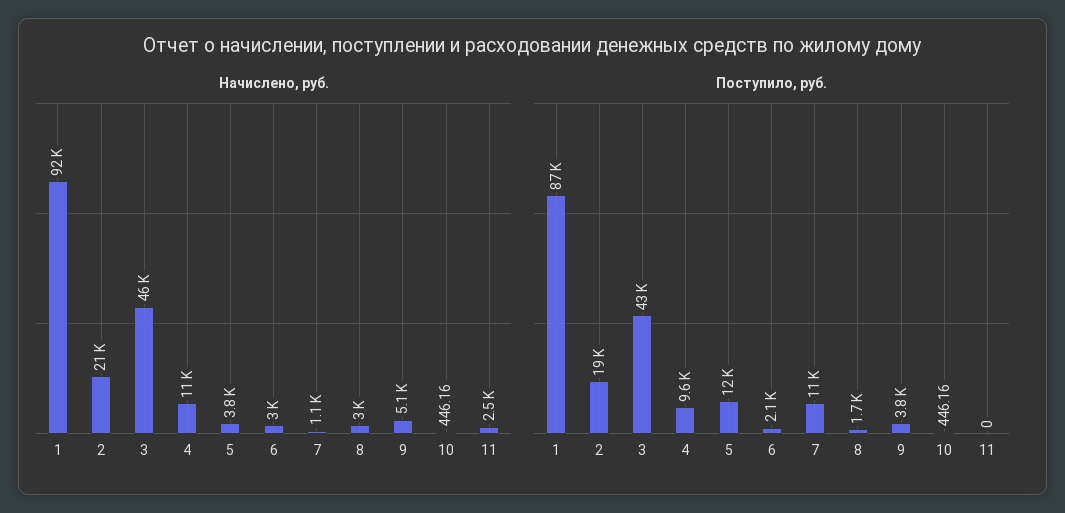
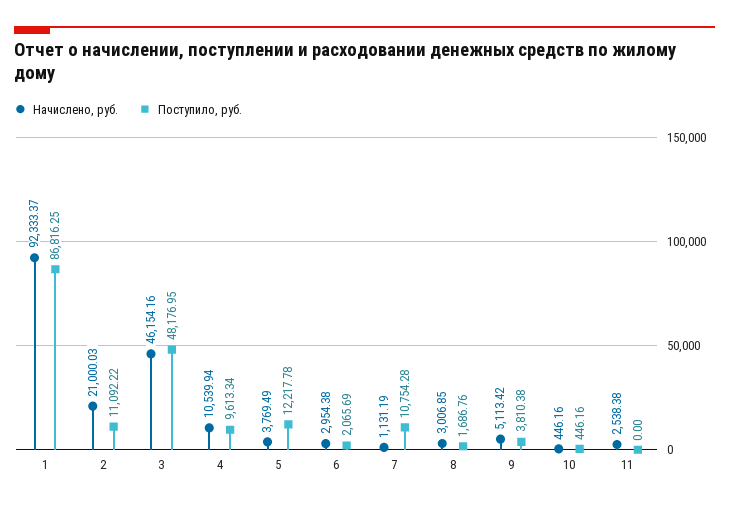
  {
    "Начислено, руб.": {
      "1": 92333.37,
      "2": 21000.03,
      "3": 46154.16,
      "4": 10539.94,
      "5": 3769.49,
      "6": 2954.38,
      "7": 1131.19,
      "8": 3006.85,
      "9": 5113.42,
      "10": 446.16,
      "11": 2538.38
    },
    "Поступило, руб.": {
      "1": 86816.25,
-     "2": 19000,
+     "2": 11092.22,
-     "3": 43000,
+     "3": 48176.95,
      "4": 9613.34,
      "5": 12217.78,
      "6": 2065.69,
      "7": 10754.28,
      "8": 1686.76,
      "9": 3810.38,
      "10": 446.16,
      "11": 0
    }
  }

